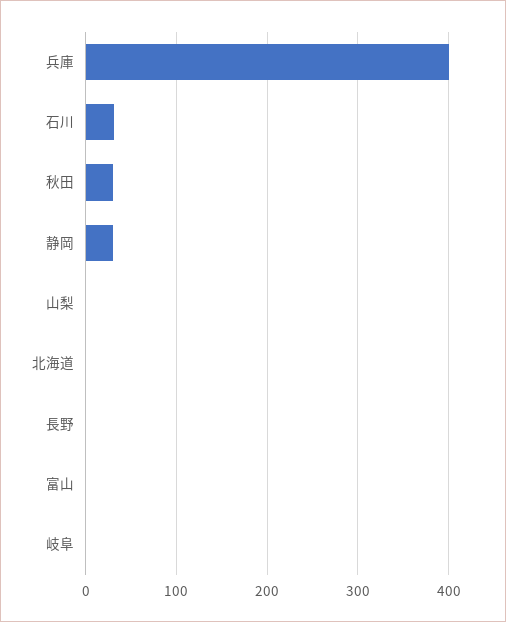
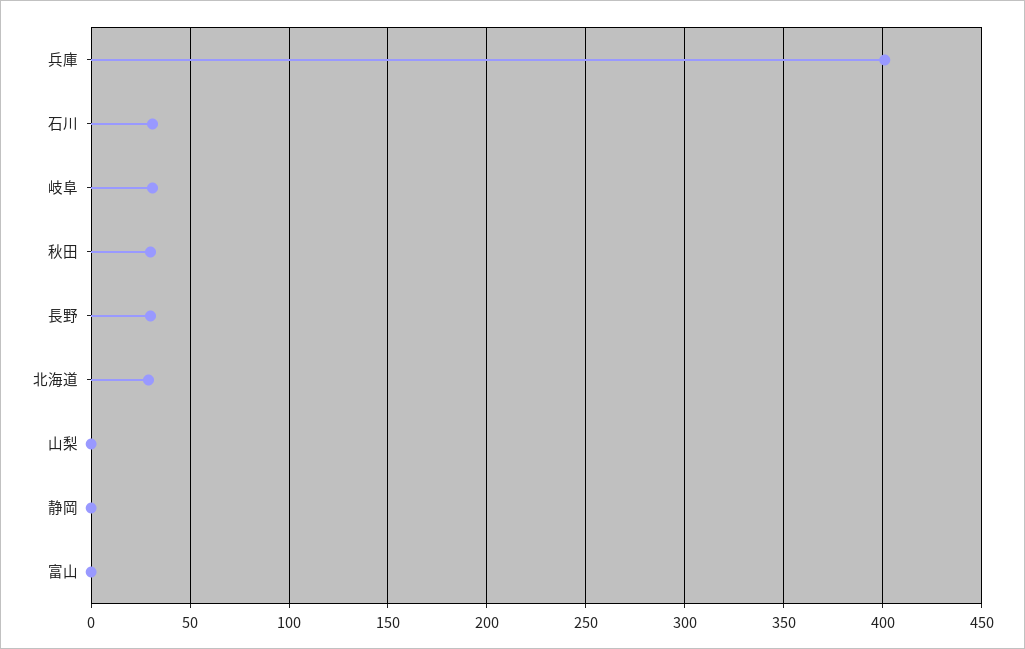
  {
    "兵庫": 400,
    "石川": 30,
    "秋田": 30,
-   "静岡": 30,
+   "静岡": 0,
    "山梨": 0,
-   "北海道": 0,
+   "北海道": 30,
-   "長野": 0,
+   "長野": 30,
    "富山": 0,
-   "岐阜": 0
+   "岐阜": 30
  }

